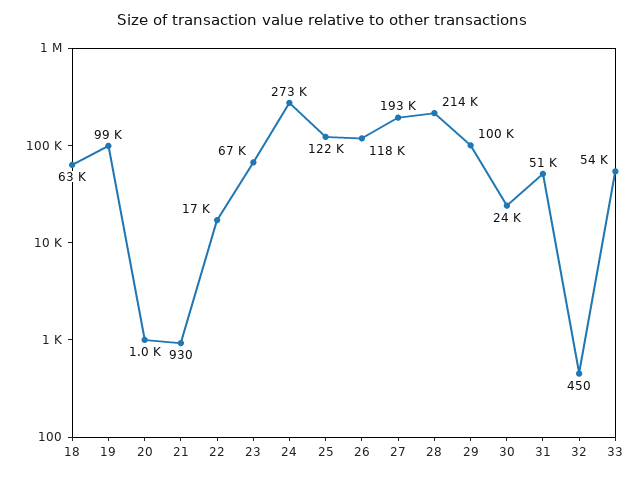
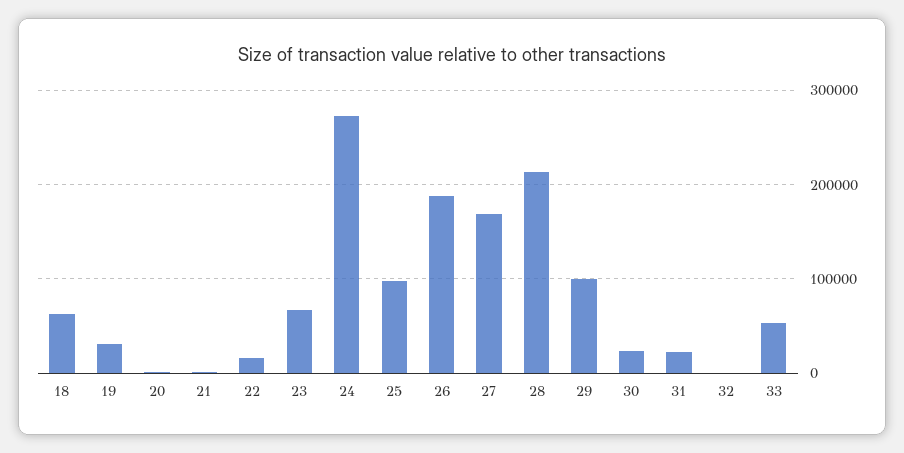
  {
    "18": 63000,
-   "19": 99000,
+   "19": 30000,
    "20": 1000,
    "21": 930,
    "22": 17000,
    "23": 67000,
    "24": 273000,
-   "25": 122000,
+   "25": 100000,
-   "26": 118000,
+   "26": 190000,
-   "27": 193000,
+   "27": 170000,
    "28": 214000,
    "29": 100000,
    "30": 24000,
-   "31": 51000,
+   "31": 20000,
    "32": 450,
    "33": 54000
  }

